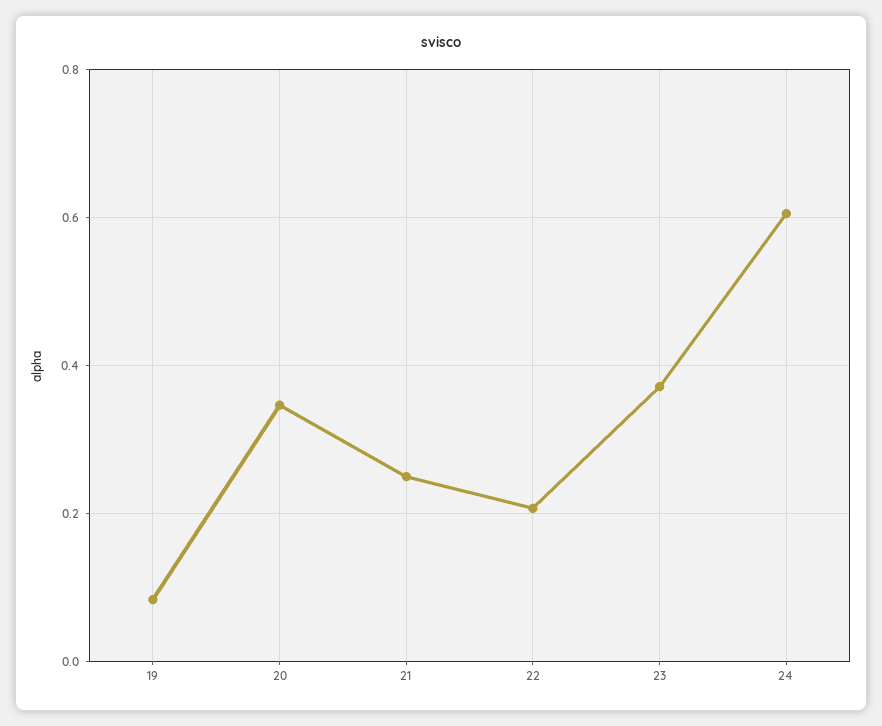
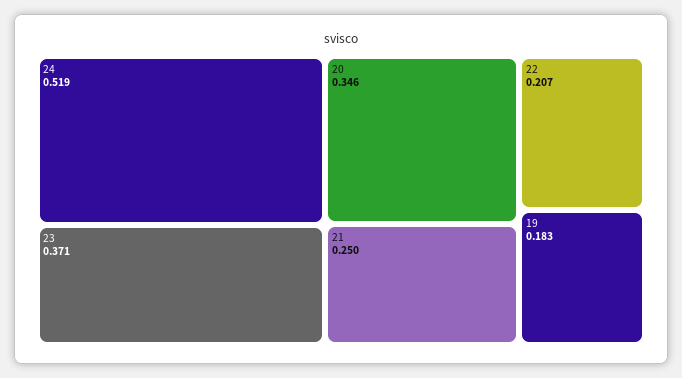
  {
-   "19": 0.08,
+   "19": 0.183,
    "20": 0.346,
    "21": 0.25,
    "22": 0.207,
    "23": 0.371,
-   "24": 0.6
+   "24": 0.519
  }

